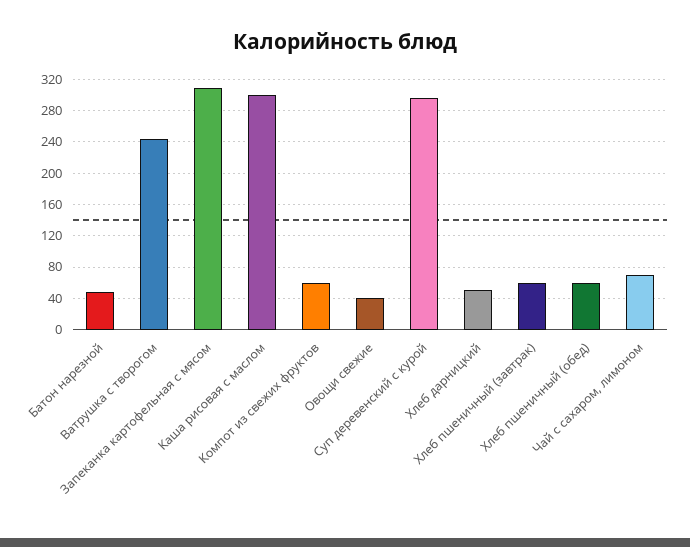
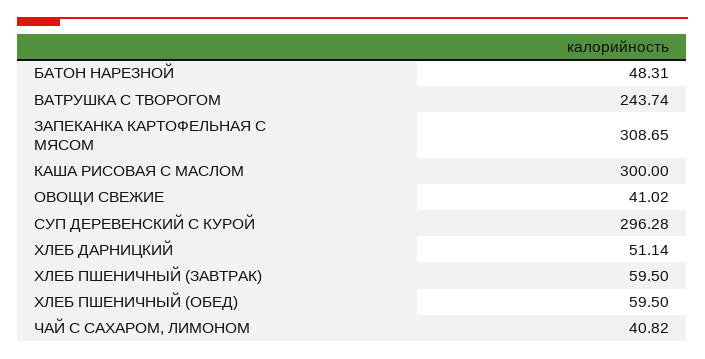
  {
    "Батон нарезной": 48.31,
    "Ватрушка с творогом": 243.74,
    "Запеканка картофельная с мясом": 308.65,
    "Каша рисовая с маслом": 300,
-   "Компот из свежих фруктов": 60,
    "Овощи свежие": 41.02,
    "Суп деревенский с курой": 296.28,
    "Хлеб дарницкий": 51.14,
    "Хлеб пшеничный (завтрак)": 59.5,
    "Хлеб пшеничный (обед)": 59.5,
-   "Чай с сахаром, лимоном": 70
+   "Чай с сахаром, лимоном": 40.82
  }

